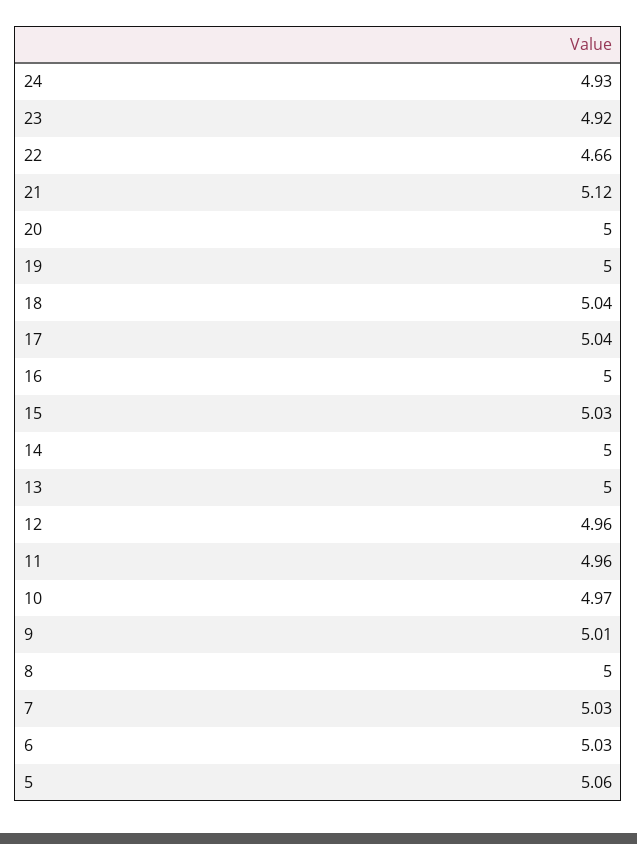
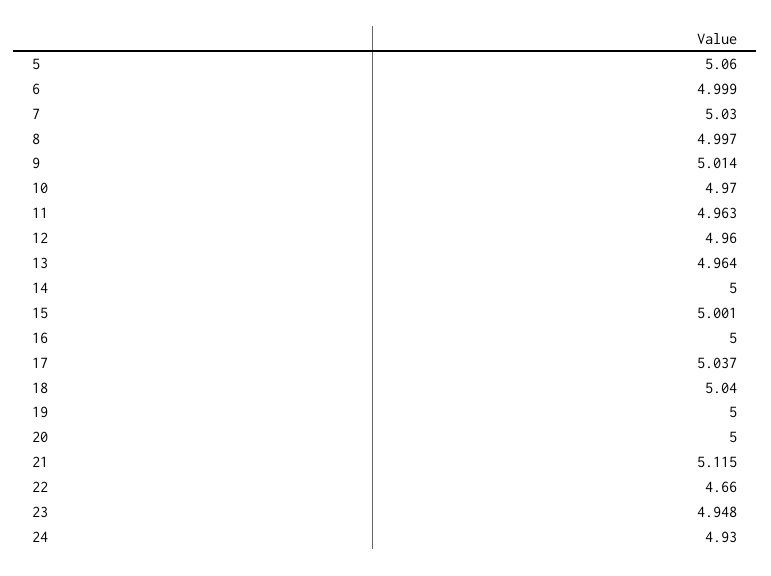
  {
    "24": 4.93,
-   "23": 4.92,
+   "23": 4.948,
    "22": 4.66,
    "21": 5.115,
    "20": 5,
    "19": 5,
    "18": 5.04,
    "17": 5.037,
    "16": 5,
-   "15": 5.03,
+   "15": 5.001,
    "14": 5,
-   "13": 5,
+   "13": 4.964,
    "12": 4.96,
    "11": 4.963,
    "10": 4.97,
    "9": 5.014,
    "8": 4.997,
    "7": 5.03,
-   "6": 5.03,
+   "6": 4.999,
    "5": 5.06
  }

